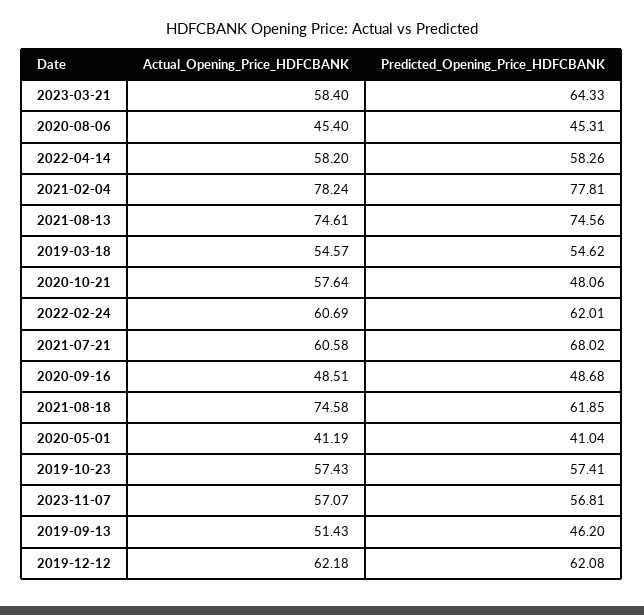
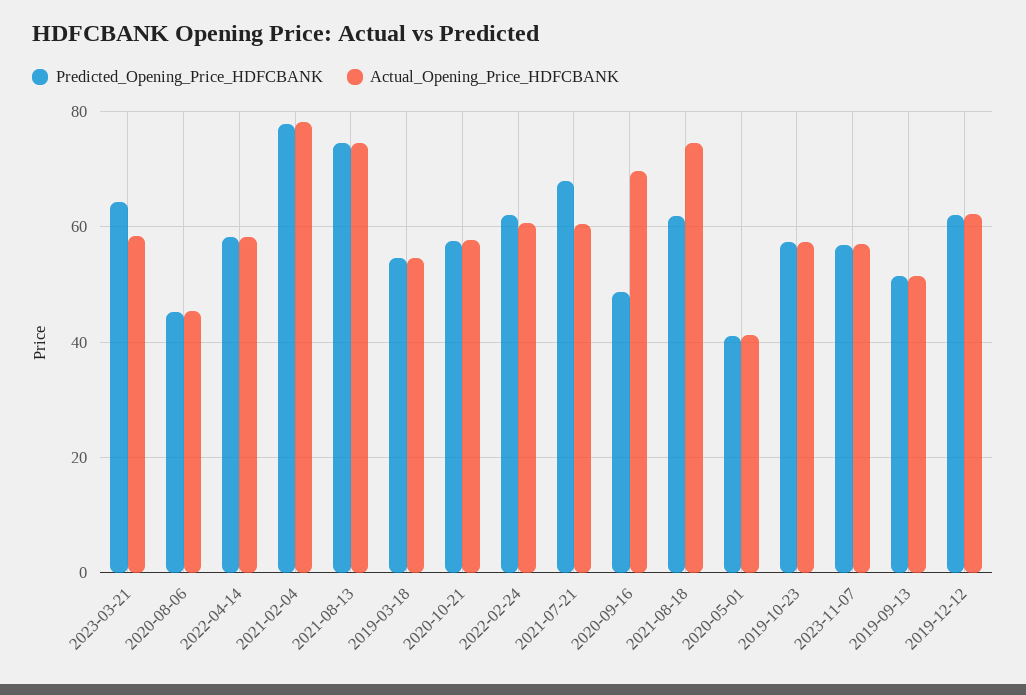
  {
    "Actual_Opening_Price_HDFCBANK": {
      "2023-03-21": 58.4,
      "2020-08-06": 45.4,
      "2022-04-14": 58.2,
      "2021-02-04": 78.24,
      "2021-08-13": 74.61,
      "2019-03-18": 54.57,
      "2020-10-21": 57.64,
      "2022-02-24": 60.69,
      "2021-07-21": 60.58,
-     "2020-09-16": 48.51,
+     "2020-09-16": 70,
      "2021-08-18": 74.58,
      "2020-05-01": 41.19,
      "2019-10-23": 57.43,
      "2023-11-07": 57.07,
      "2019-09-13": 51.43,
      "2019-12-12": 62.18
    },
    "Predicted_Opening_Price_HDFCBANK": {
      "2023-03-21": 64.33,
      "2020-08-06": 45.31,
      "2022-04-14": 58.26,
      "2021-02-04": 77.81,
      "2021-08-13": 74.56,
      "2019-03-18": 54.62,
-     "2020-10-21": 48.06,
+     "2020-10-21": 58,
      "2022-02-24": 62.01,
      "2021-07-21": 68.02,
      "2020-09-16": 48.68,
      "2021-08-18": 61.85,
      "2020-05-01": 41.04,
      "2019-10-23": 57.41,
      "2023-11-07": 56.81,
-     "2019-09-13": 46.2,
+     "2019-09-13": 52,
      "2019-12-12": 62.08
    }
  }

